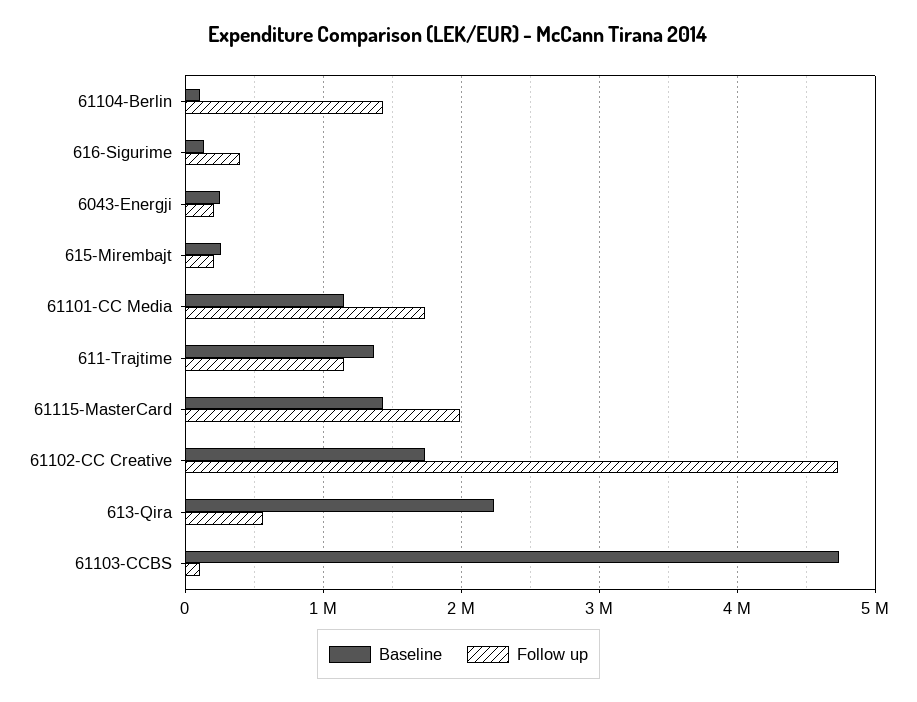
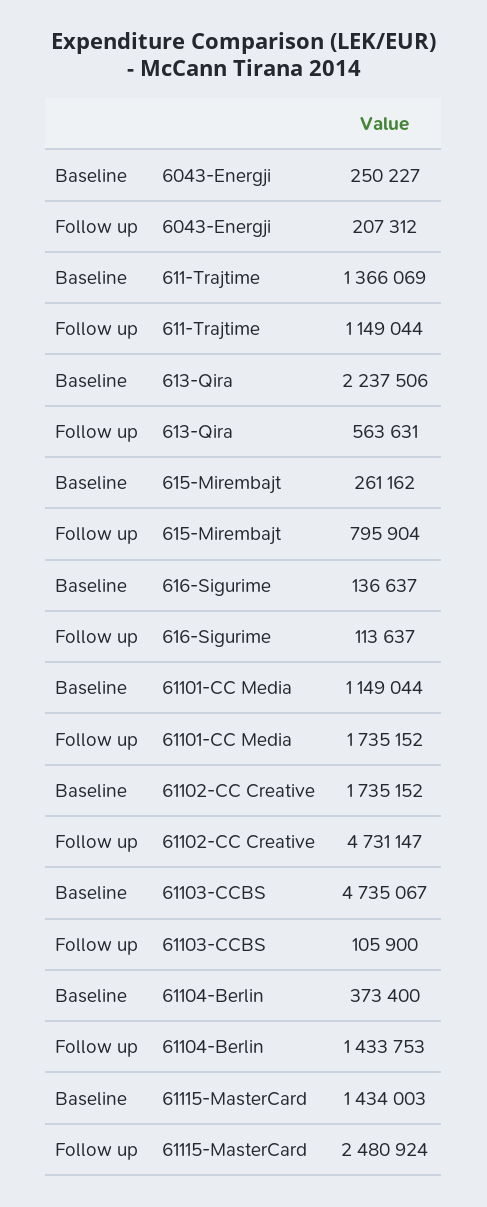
  {
    "Baseline": {
-     "61104-Berlin": 100000,
+     "61104-Berlin": 373400,
      "616-Sigurime": 136637,
      "6043-Energji": 250227,
      "615-Mirembajt": 261162,
      "61101-CC Media": 1149044,
      "611-Trajtime": 1366069,
      "61115-MasterCard": 1434003,
      "61102-CC Creative": 1735152,
      "613-Qira": 2237506,
      "61103-CCBS": 4735067
    },
    "Follow up": {
      "61104-Berlin": 1433753,
-     "616-Sigurime": 400000,
+     "616-Sigurime": 113637,
      "6043-Energji": 207312,
-     "615-Mirembajt": 200000,
+     "615-Mirembajt": 795904,
      "61101-CC Media": 1735152,
      "611-Trajtime": 1149044,
-     "61115-MasterCard": 2000000,
+     "61115-MasterCard": 2480924,
      "61102-CC Creative": 4731147,
      "613-Qira": 563631,
      "61103-CCBS": 105900
    }
  }

